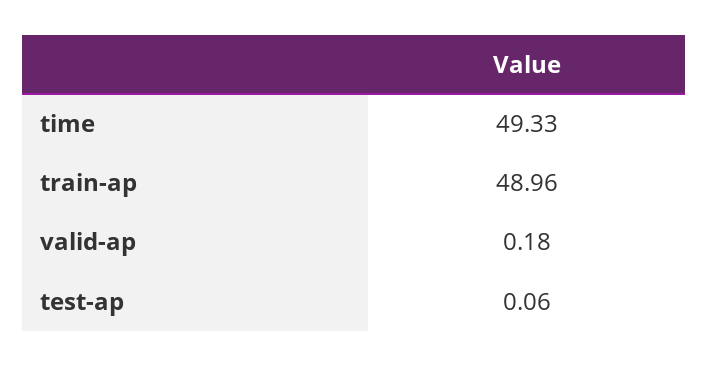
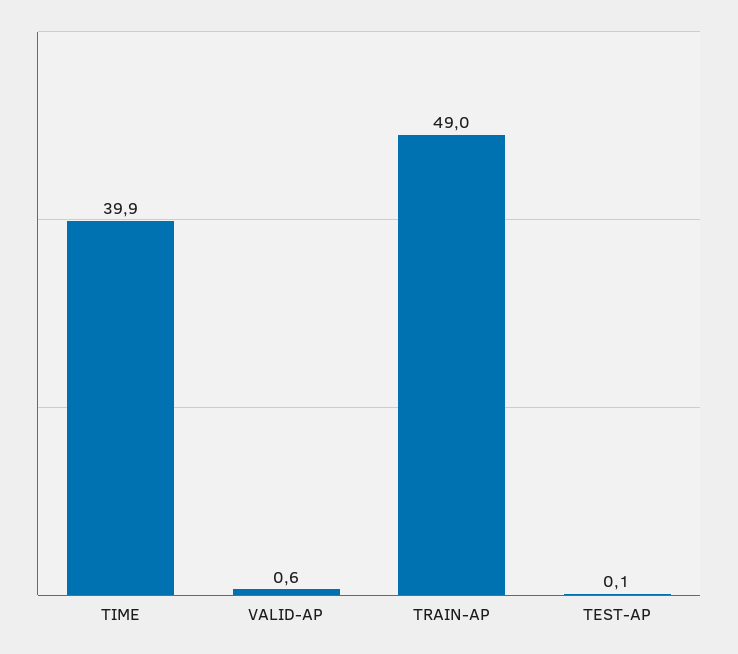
  {
-   "time": 49.33,
+   "time": 39.9,
    "train-ap": 48.96,
-   "valid-ap": 0.18,
+   "valid-ap": 0.6,
    "test-ap": 0.06
  }

